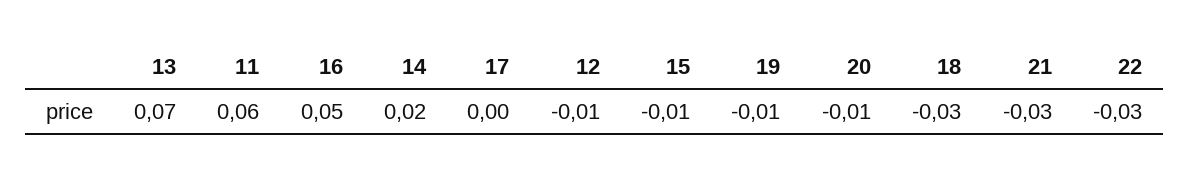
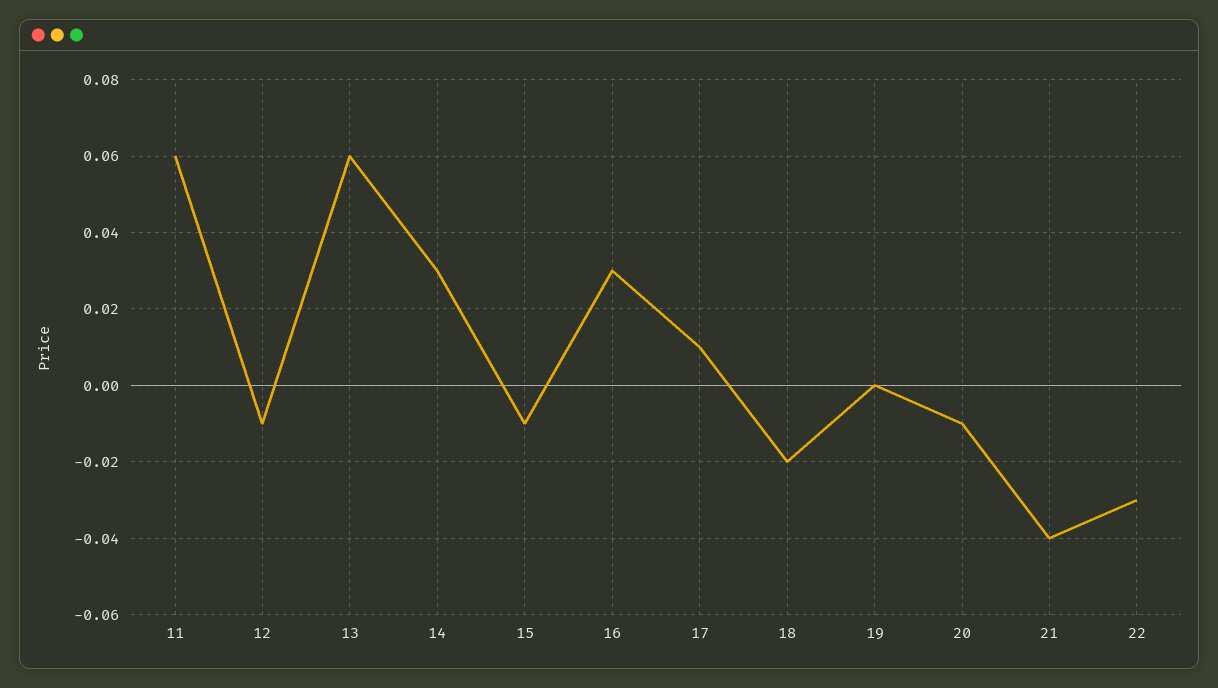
  {
-   "13": 0.07,
+   "13": 0.06,
    "11": 0.06,
-   "16": 0.05,
+   "16": 0.03,
-   "14": 0.02,
+   "14": 0.03,
-   "17": 0,
+   "17": 0.01,
    "12": -0.01,
    "15": -0.01,
-   "19": -0.01,
+   "19": 0,
    "20": -0.01,
-   "18": -0.03,
+   "18": -0.02,
-   "21": -0.03,
+   "21": -0.04,
    "22": -0.03
  }

